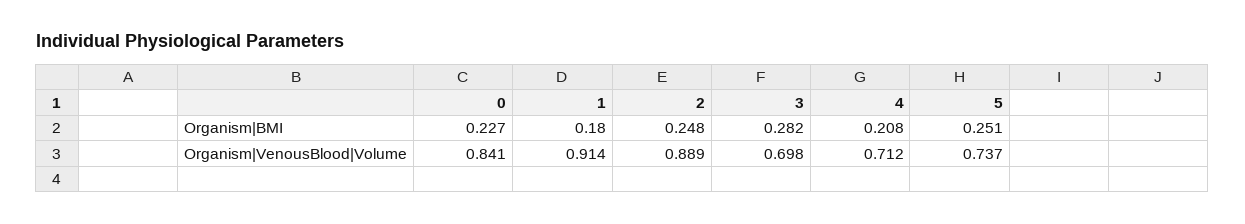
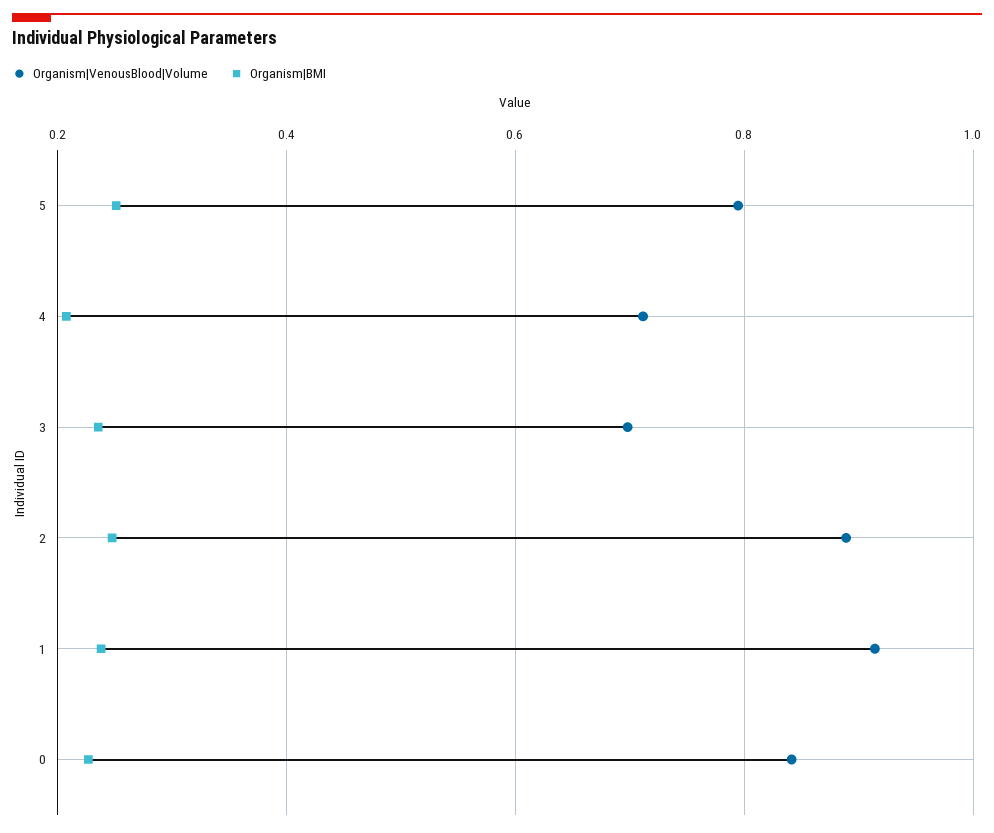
  {
    "Organism|BMI": {
      "0": 0.227,
-     "1": 0.18,
+     "1": 0.24,
      "2": 0.248,
-     "3": 0.282,
+     "3": 0.24,
      "4": 0.208,
      "5": 0.251
    },
    "Organism|VenousBlood|Volume": {
      "0": 0.841,
      "1": 0.914,
      "2": 0.889,
      "3": 0.698,
      "4": 0.712,
-     "5": 0.737
+     "5": 0.8
    }
  }

